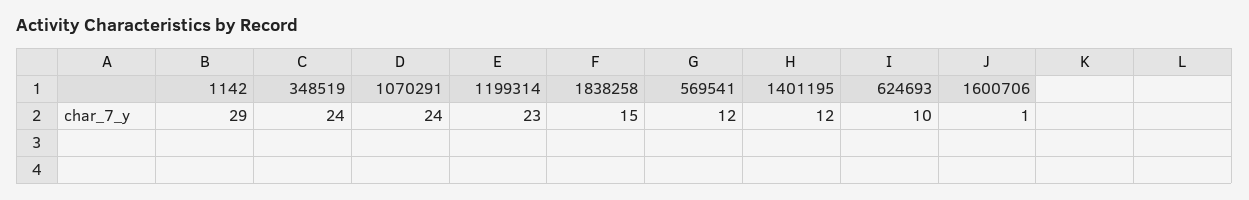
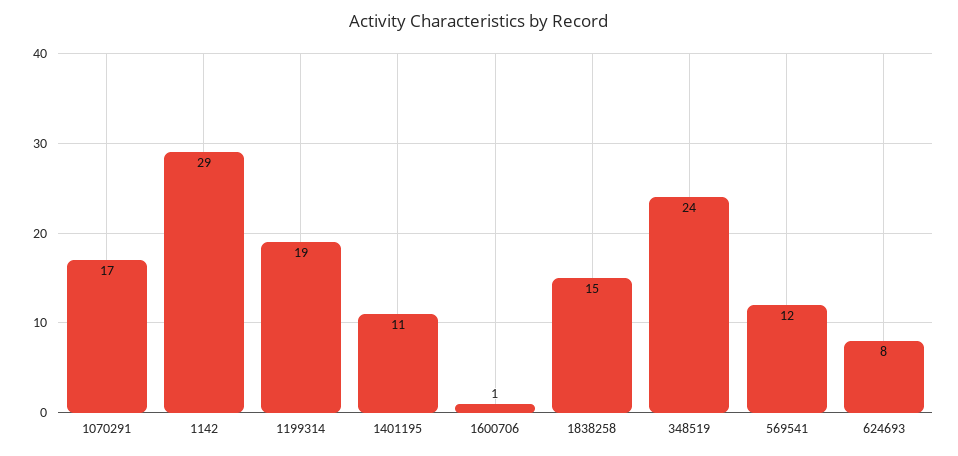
  {
    "1142": 29,
    "348519": 24,
-   "1070291": 24,
+   "1070291": 17,
-   "1199314": 23,
+   "1199314": 19,
    "1838258": 15,
    "569541": 12,
-   "1401195": 12,
+   "1401195": 11,
-   "624693": 10,
+   "624693": 8,
    "1600706": 1
  }

